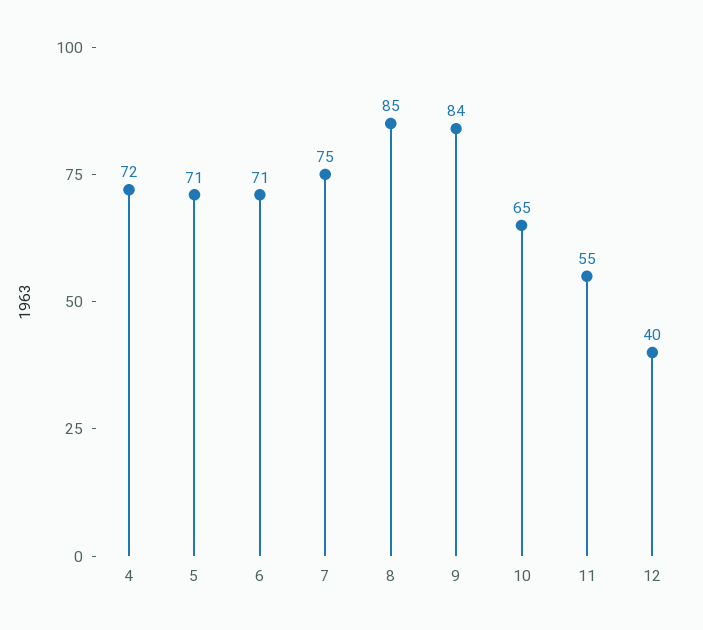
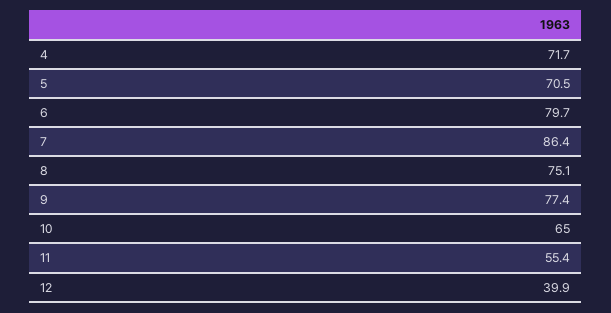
  {
    "4": 71.7,
    "5": 70.5,
-   "6": 71,
+   "6": 79.7,
-   "7": 75,
+   "7": 86.4,
-   "8": 85,
+   "8": 75.1,
-   "9": 84,
+   "9": 77.4,
    "10": 65,
    "11": 55.4,
    "12": 39.9
  }

